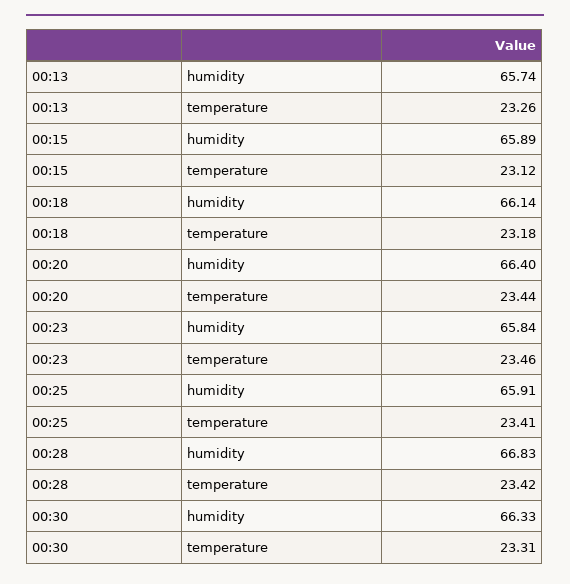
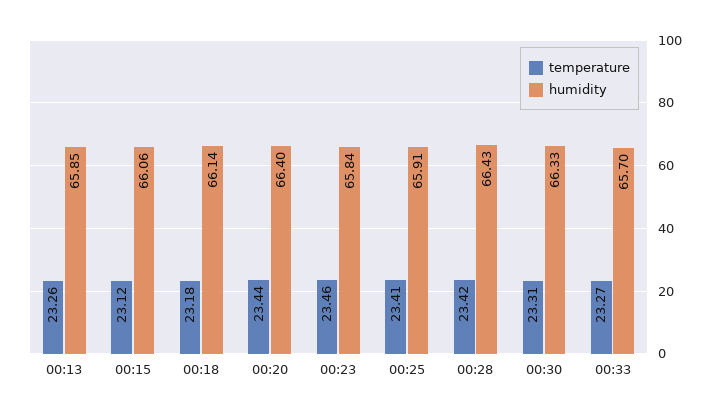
  {
    "humidity": {
-     "00:13": 65.74,
+     "00:13": 65.85,
-     "00:15": 65.89,
+     "00:15": 66.06,
      "00:18": 66.14,
      "00:20": 66.4,
      "00:23": 65.84,
      "00:25": 65.91,
-     "00:28": 66.83,
+     "00:28": 66.43,
-     "00:30": 66.33
+     "00:30": 66.33,
+     "00:33": 65.7
    },
    "temperature": {
      "00:13": 23.26,
      "00:15": 23.12,
      "00:18": 23.18,
      "00:20": 23.44,
      "00:23": 23.46,
      "00:25": 23.41,
      "00:28": 23.42,
-     "00:30": 23.31
+     "00:30": 23.31,
+     "00:33": 23.27
    }
  }

